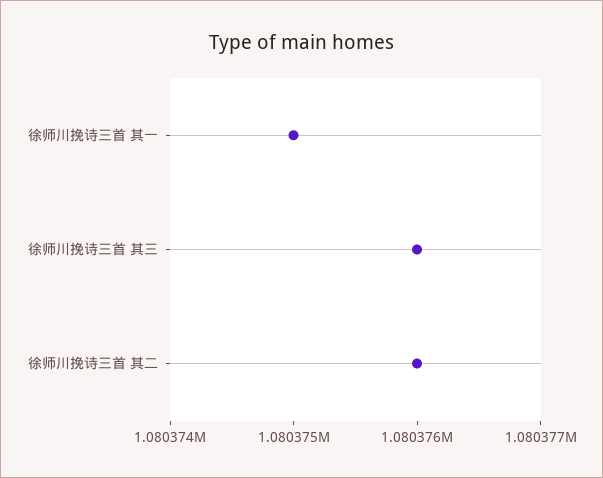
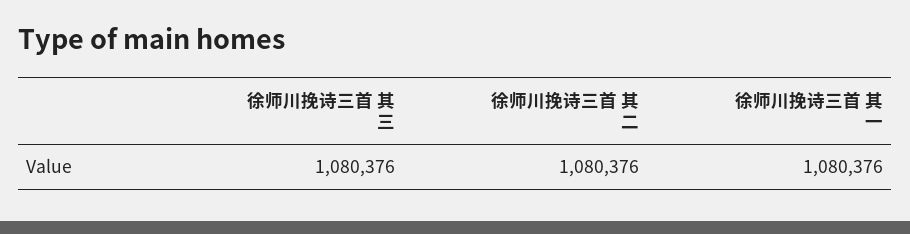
  {
-   "徐师川挽诗三首 其一": 1080375,
+   "徐师川挽诗三首 其一": 1080376,
    "徐师川挽诗三首 其三": 1080376,
    "徐师川挽诗三首 其二": 1080376
  }

